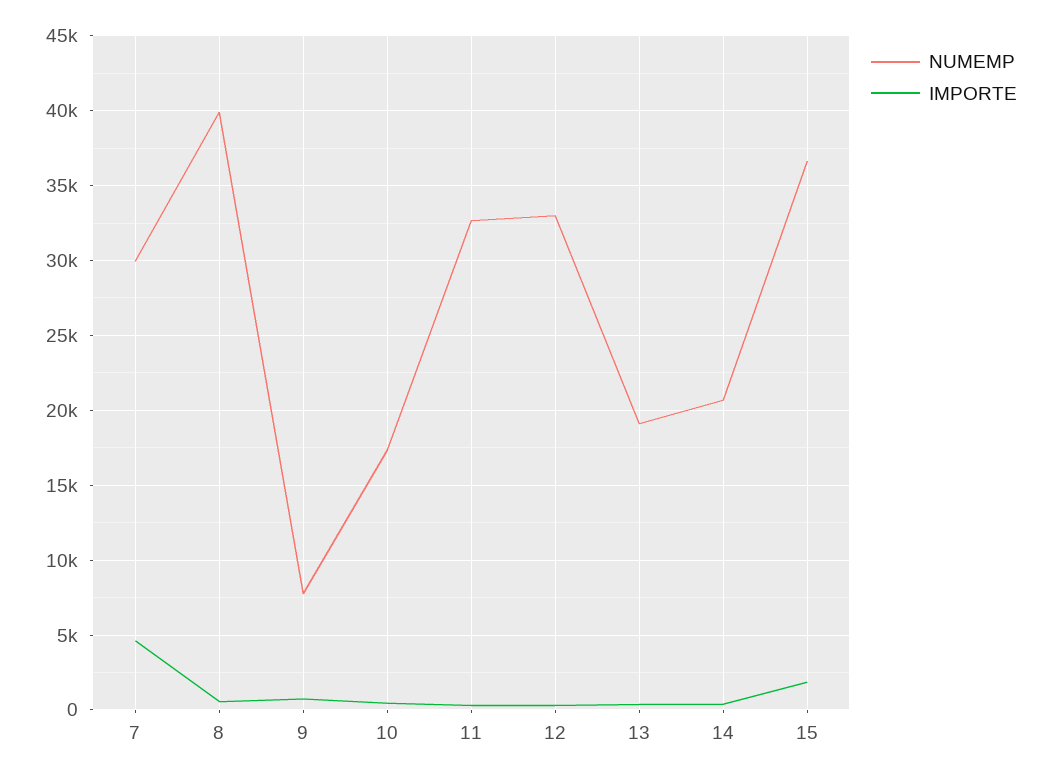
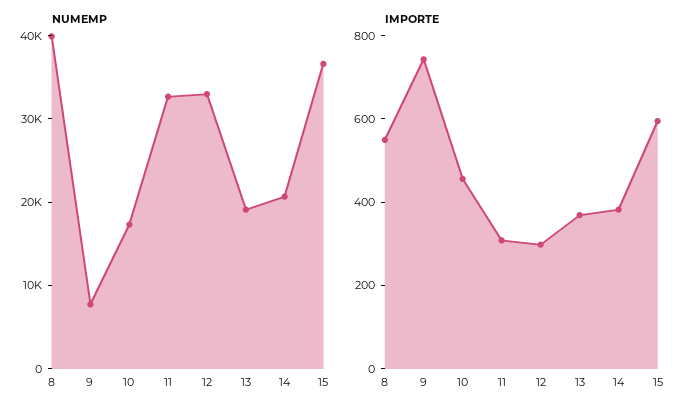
  {
    "NUMEMP": {
-     "7": 30000,
      "8": 40000,
      "9": 8000,
      "10": 17500,
      "11": 32500,
      "12": 33000,
      "13": 19000,
      "14": 20500,
      "15": 36500
    },
    "IMPORTE": {
-     "7": 4500,
      "8": 550,
      "9": 750,
      "10": 450,
      "11": 300,
      "12": 300,
      "13": 350,
      "14": 400,
-     "15": 2000
+     "15": 600
    }
  }

